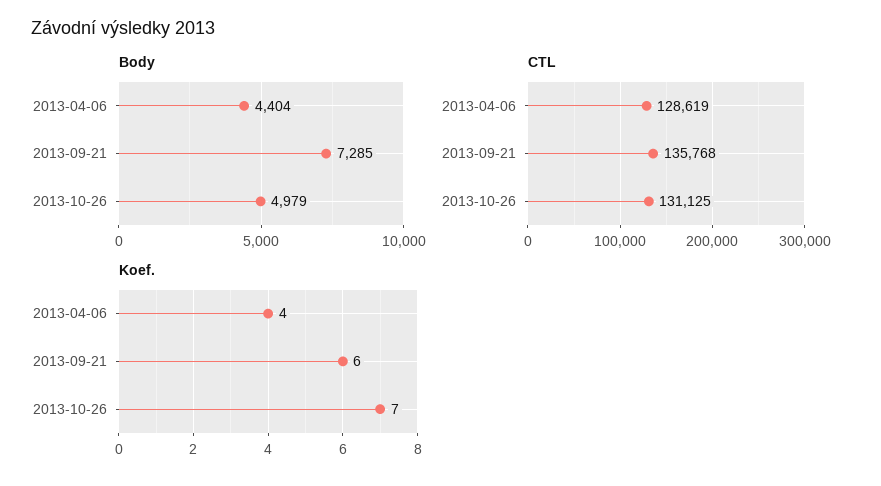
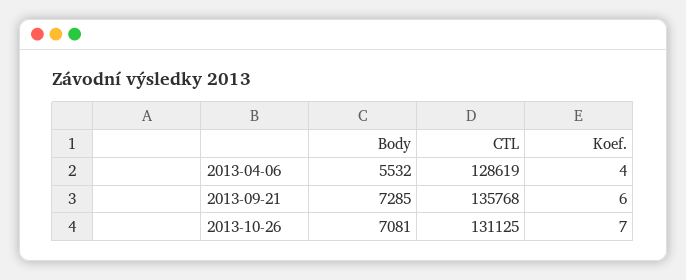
  {
    "Body": {
-     "2013-04-06": 4404,
+     "2013-04-06": 5532,
      "2013-09-21": 7285,
-     "2013-10-26": 4979
+     "2013-10-26": 7081
    },
    "CTL": {
      "2013-04-06": 128619,
      "2013-09-21": 135768,
      "2013-10-26": 131125
    },
    "Koef.": {
      "2013-04-06": 4,
      "2013-09-21": 6,
      "2013-10-26": 7
    }
  }

